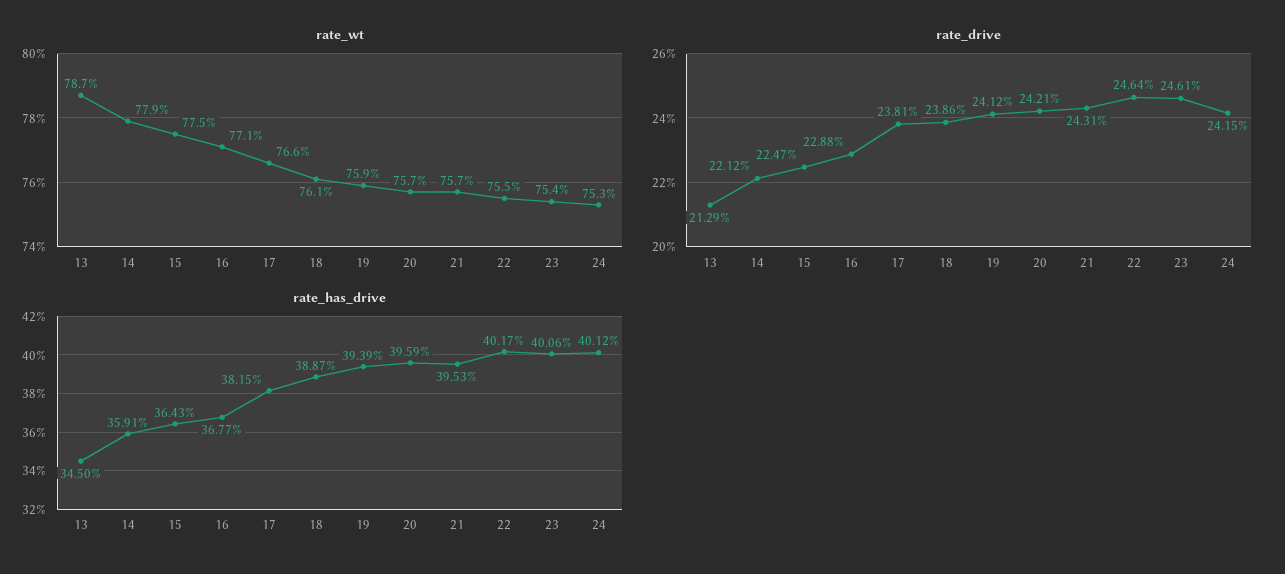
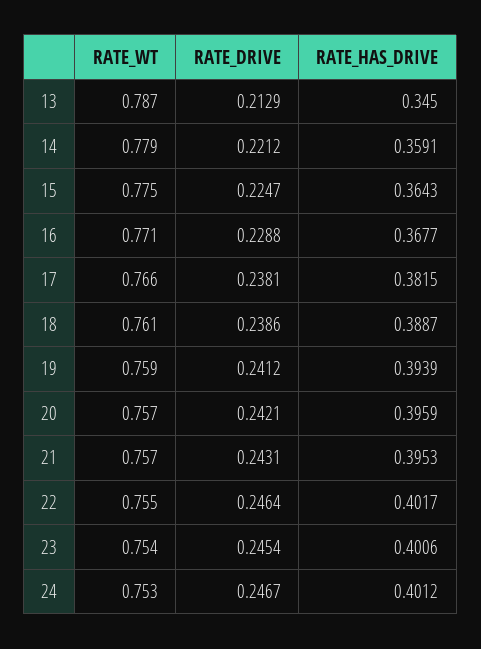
  {
    "rate_wt": {
      "13": 0.787,
      "14": 0.779,
      "15": 0.775,
      "16": 0.771,
      "17": 0.766,
      "18": 0.761,
      "19": 0.759,
      "20": 0.757,
      "21": 0.757,
      "22": 0.755,
      "23": 0.754,
      "24": 0.753
    },
    "rate_drive": {
      "13": 0.2129,
      "14": 0.2212,
      "15": 0.2247,
      "16": 0.2288,
      "17": 0.2381,
      "18": 0.2386,
      "19": 0.2412,
      "20": 0.2421,
      "21": 0.2431,
      "22": 0.2464,
-     "23": 0.2461,
+     "23": 0.2454,
-     "24": 0.2415
+     "24": 0.2467
    },
    "rate_has_drive": {
      "13": 0.345,
      "14": 0.3591,
      "15": 0.3643,
      "16": 0.3677,
      "17": 0.3815,
      "18": 0.3887,
      "19": 0.3939,
      "20": 0.3959,
      "21": 0.3953,
      "22": 0.4017,
      "23": 0.4006,
      "24": 0.4012
    }
  }

